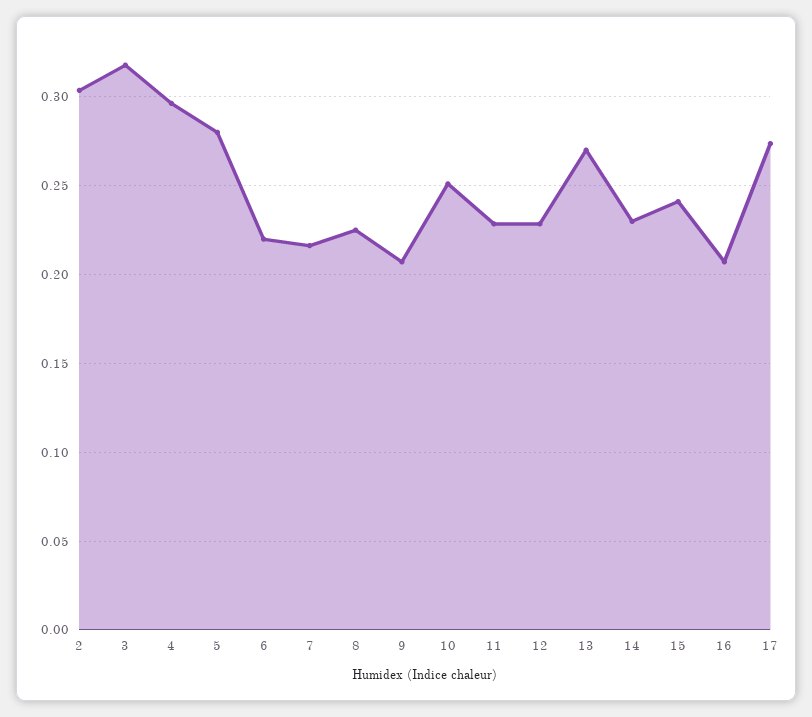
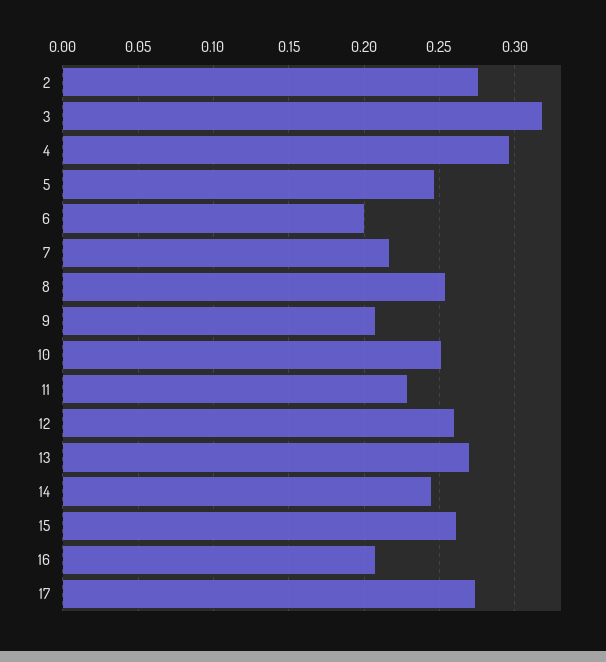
  {
-   "2": 0.305,
+   "2": 0.275,
    "3": 0.32,
    "4": 0.295,
-   "5": 0.28,
+   "5": 0.245,
-   "6": 0.22,
+   "6": 0.2,
    "7": 0.215,
-   "8": 0.225,
+   "8": 0.255,
    "9": 0.205,
    "10": 0.25,
    "11": 0.23,
-   "12": 0.23,
+   "12": 0.26,
    "13": 0.27,
-   "14": 0.23,
+   "14": 0.245,
-   "15": 0.24,
+   "15": 0.26,
    "16": 0.205,
    "17": 0.275
  }

